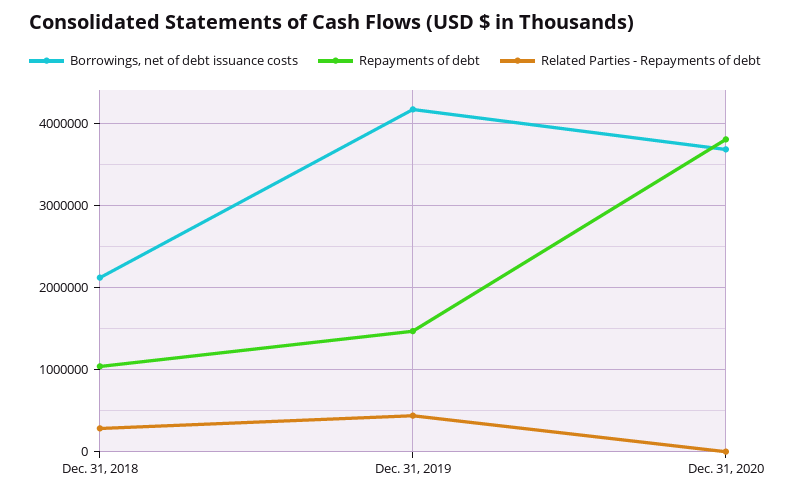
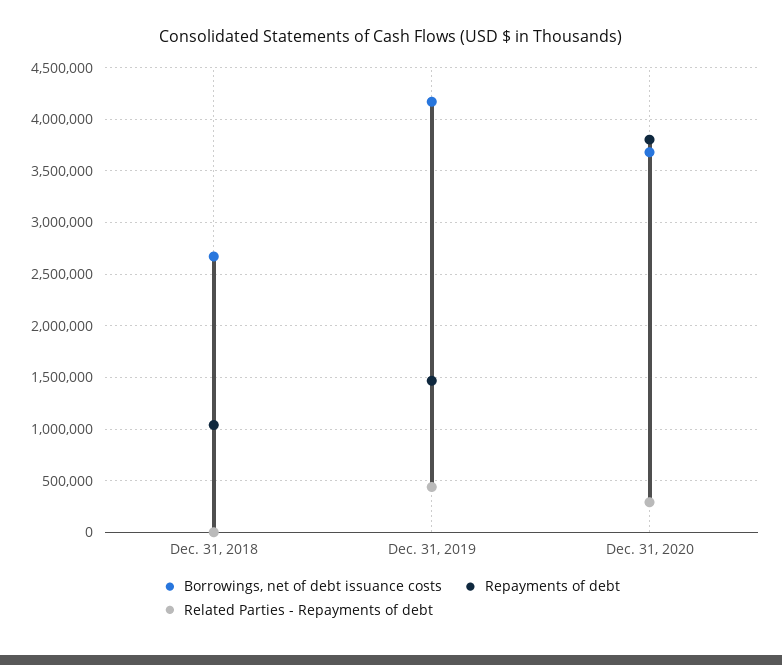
  {
    "Borrowings, net of debt issuance costs": {
-     "Dec. 31, 2018": 2100000,
+     "Dec. 31, 2018": 2700000,
      "Dec. 31, 2019": 4200000,
      "Dec. 31, 2020": 3700000
    },
    "Repayments of debt": {
      "Dec. 31, 2018": 1000000,
      "Dec. 31, 2019": 1500000,
      "Dec. 31, 2020": 3800000
    },
    "Related Parties - Repayments of debt": {
-     "Dec. 31, 2018": 300000,
+     "Dec. 31, 2018": 0,
      "Dec. 31, 2019": 400000,
-     "Dec. 31, 2020": 0
+     "Dec. 31, 2020": 300000
    }
  }

